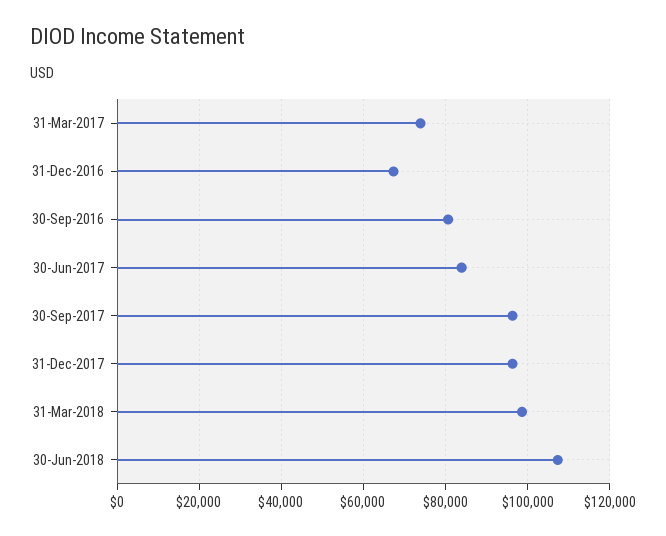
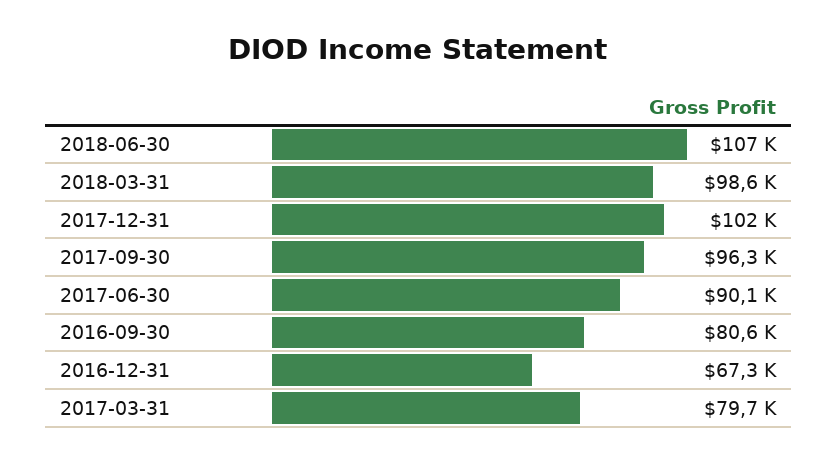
  {
-   "31-Mar-2017": 74000,
+   "31-Mar-2017": 79700,
    "31-Dec-2016": 67300,
    "30-Sep-2016": 80600,
-   "30-Jun-2017": 84000,
+   "30-Jun-2017": 90100,
    "30-Sep-2017": 96300,
-   "31-Dec-2017": 96000,
+   "31-Dec-2017": 102000,
    "31-Mar-2018": 98600,
    "30-Jun-2018": 107000
  }

